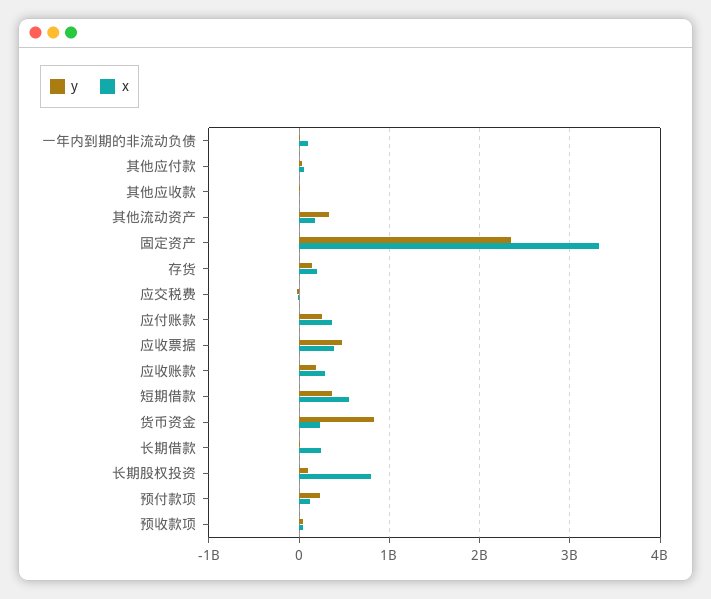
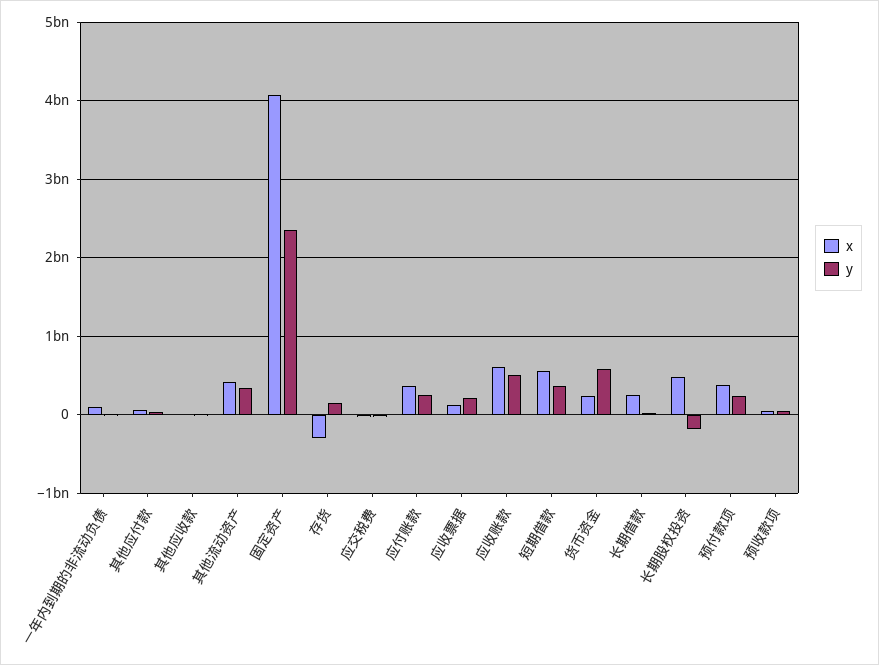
  {
    "y": {
      "一年内到期的非流动负债": 0,
      "其他应付款": 0,
      "其他应收款": 0,
      "其他流动资产": 300000000,
      "固定资产": 2400000000,
      "存货": 100000000,
      "应交税费": 0,
      "应付账款": 200000000,
-     "应收票据": 500000000,
+     "应收票据": 200000000,
-     "应收账款": 200000000,
+     "应收账款": 500000000,
      "短期借款": 400000000,
-     "货币资金": 800000000,
+     "货币资金": 600000000,
      "长期借款": 0,
-     "长期股权投资": 100000000,
+     "长期股权投资": -200000000,
      "预付款项": 200000000,
      "预收款项": 0
    },
    "x": {
      "一年内到期的非流动负债": 100000000,
      "其他应付款": 100000000,
      "其他应收款": 0,
-     "其他流动资产": 200000000,
+     "其他流动资产": 400000000,
-     "固定资产": 3300000000,
+     "固定资产": 4100000000,
-     "存货": 200000000,
+     "存货": -300000000,
      "应交税费": 0,
      "应付账款": 400000000,
-     "应收票据": 400000000,
+     "应收票据": 100000000,
-     "应收账款": 300000000,
+     "应收账款": 600000000,
      "短期借款": 600000000,
      "货币资金": 200000000,
      "长期借款": 200000000,
-     "长期股权投资": 800000000,
+     "长期股权投资": 500000000,
-     "预付款项": 100000000,
+     "预付款项": 400000000,
      "预收款项": 0
    }
  }

